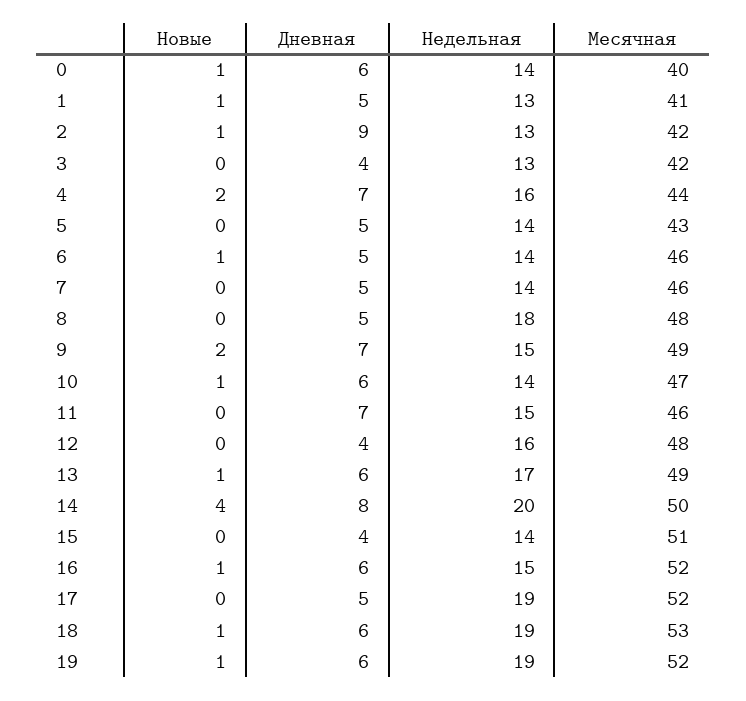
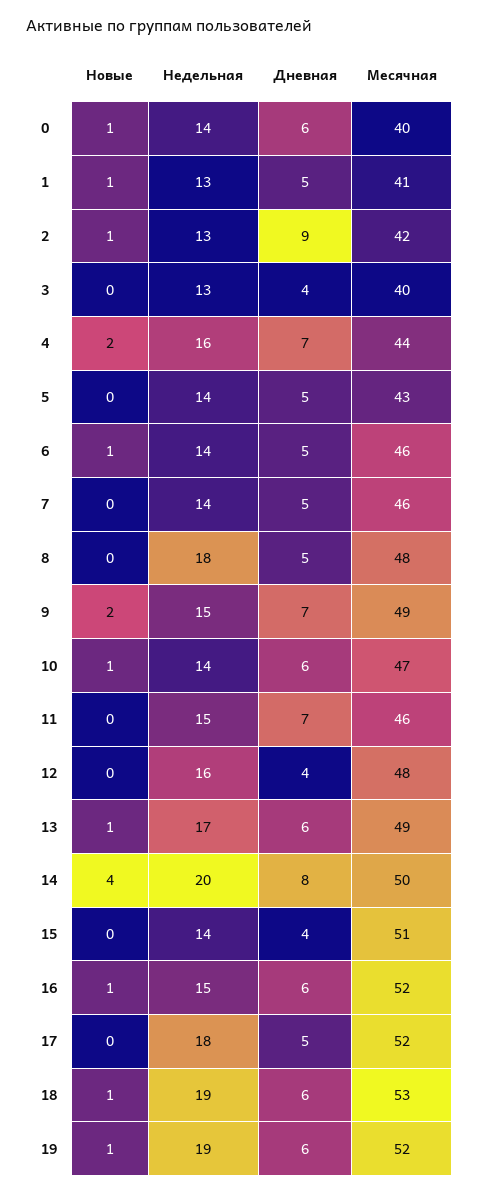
  {
    "Новые": {
      "0": 1,
      "1": 1,
      "2": 1,
      "3": 0,
      "4": 2,
      "5": 0,
      "6": 1,
      "7": 0,
      "8": 0,
      "9": 2,
      "10": 1,
      "11": 0,
      "12": 0,
      "13": 1,
      "14": 4,
      "15": 0,
      "16": 1,
      "17": 0,
      "18": 1,
      "19": 1
    },
    "Дневная": {
      "0": 6,
      "1": 5,
      "2": 9,
      "3": 4,
      "4": 7,
      "5": 5,
      "6": 5,
      "7": 5,
      "8": 5,
      "9": 7,
      "10": 6,
      "11": 7,
      "12": 4,
      "13": 6,
      "14": 8,
      "15": 4,
      "16": 6,
      "17": 5,
      "18": 6,
      "19": 6
    },
    "Недельная": {
      "0": 14,
      "1": 13,
      "2": 13,
      "3": 13,
      "4": 16,
      "5": 14,
      "6": 14,
      "7": 14,
      "8": 18,
      "9": 15,
      "10": 14,
      "11": 15,
      "12": 16,
      "13": 17,
      "14": 20,
      "15": 14,
      "16": 15,
-     "17": 19,
+     "17": 18,
      "18": 19,
      "19": 19
    },
    "Месячная": {
      "0": 40,
      "1": 41,
      "2": 42,
-     "3": 42,
+     "3": 40,
      "4": 44,
      "5": 43,
      "6": 46,
      "7": 46,
      "8": 48,
      "9": 49,
      "10": 47,
      "11": 46,
      "12": 48,
      "13": 49,
      "14": 50,
      "15": 51,
      "16": 52,
      "17": 52,
      "18": 53,
      "19": 52
    }
  }

